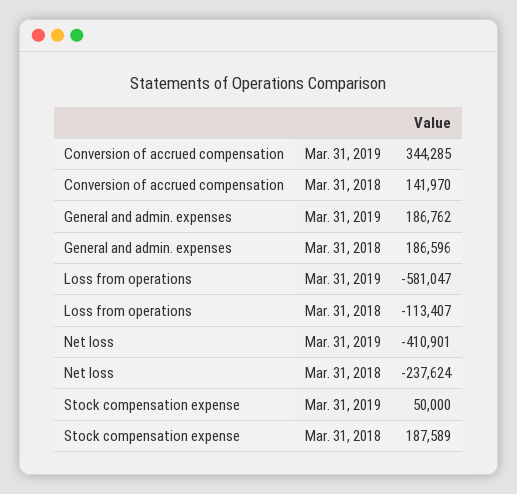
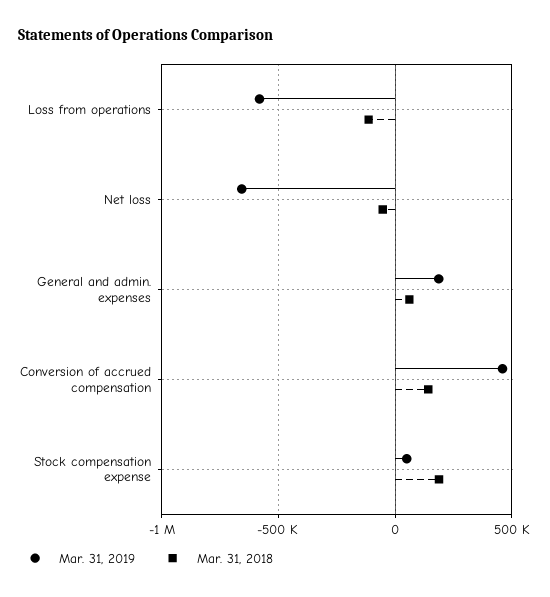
  {
    "Mar. 31, 2019": {
-     "Conversion of accrued compensation": 344285,
+     "Conversion of accrued compensation": 450000,
      "General and admin. expenses": 186762,
      "Loss from operations": -581047,
-     "Net loss": -410901,
+     "Net loss": -650000,
      "Stock compensation expense": 50000
    },
    "Mar. 31, 2018": {
      "Conversion of accrued compensation": 141970,
-     "General and admin. expenses": 186596,
+     "General and admin. expenses": 50000,
      "Loss from operations": -113407,
-     "Net loss": -237624,
+     "Net loss": -50000,
      "Stock compensation expense": 187589
    }
  }

